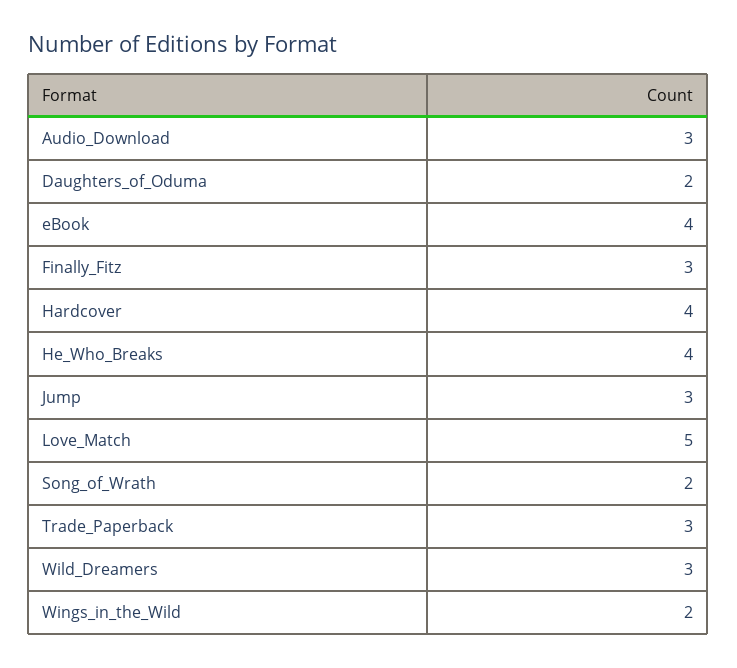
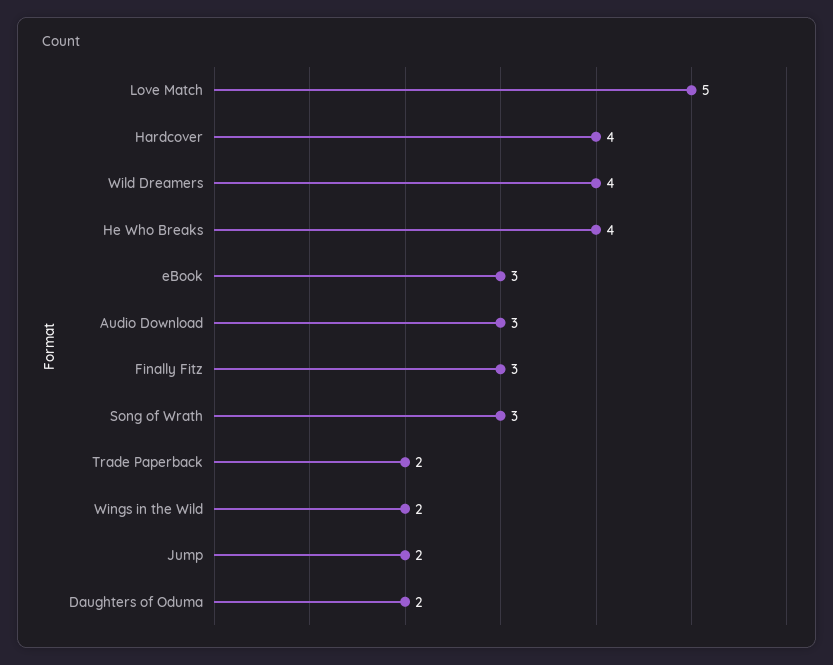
  {
    "Audio_Download": 3,
    "Daughters_of_Oduma": 2,
-   "eBook": 4,
+   "eBook": 3,
    "Finally_Fitz": 3,
    "Hardcover": 4,
    "He_Who_Breaks": 4,
-   "Jump": 3,
+   "Jump": 2,
    "Love_Match": 5,
-   "Song_of_Wrath": 2,
+   "Song_of_Wrath": 3,
-   "Trade_Paperback": 3,
+   "Trade_Paperback": 2,
-   "Wild_Dreamers": 3,
+   "Wild_Dreamers": 4,
    "Wings_in_the_Wild": 2
  }

